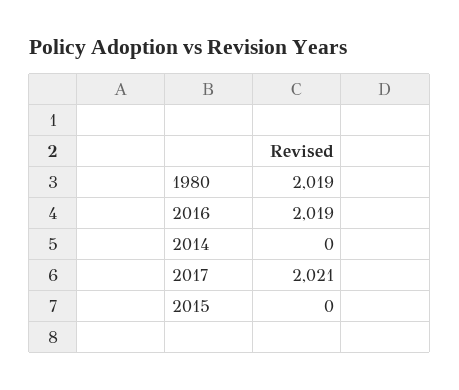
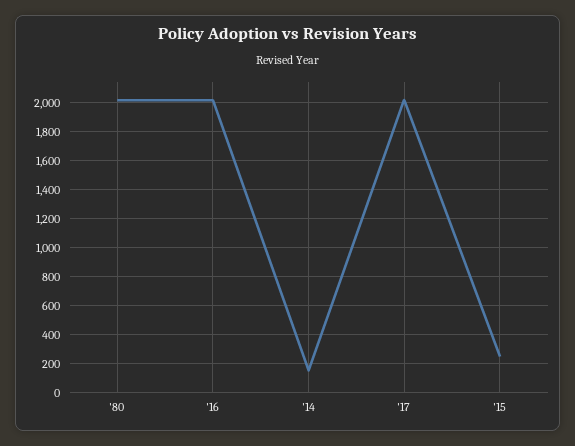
  {
    "1980": 2019,
    "2016": 2019,
-   "2014": 0,
+   "2014": 150,
    "2017": 2021,
-   "2015": 0
+   "2015": 250
  }

